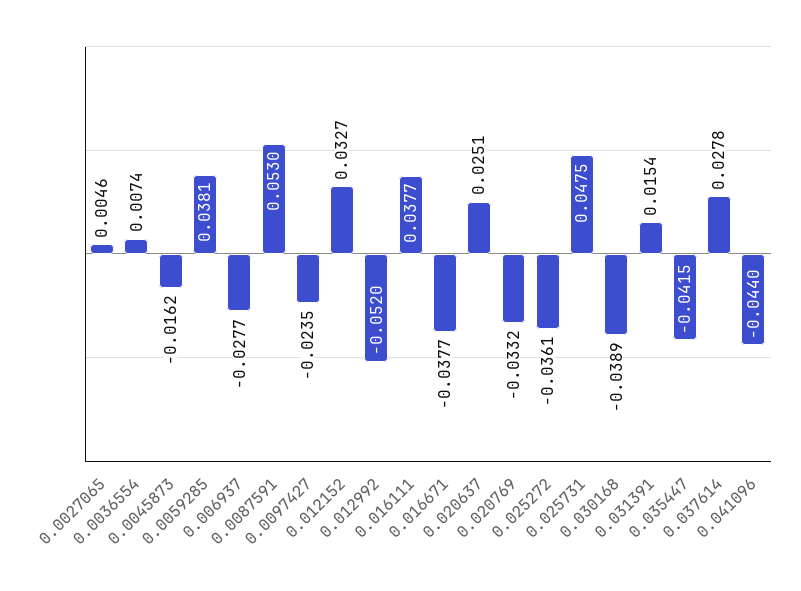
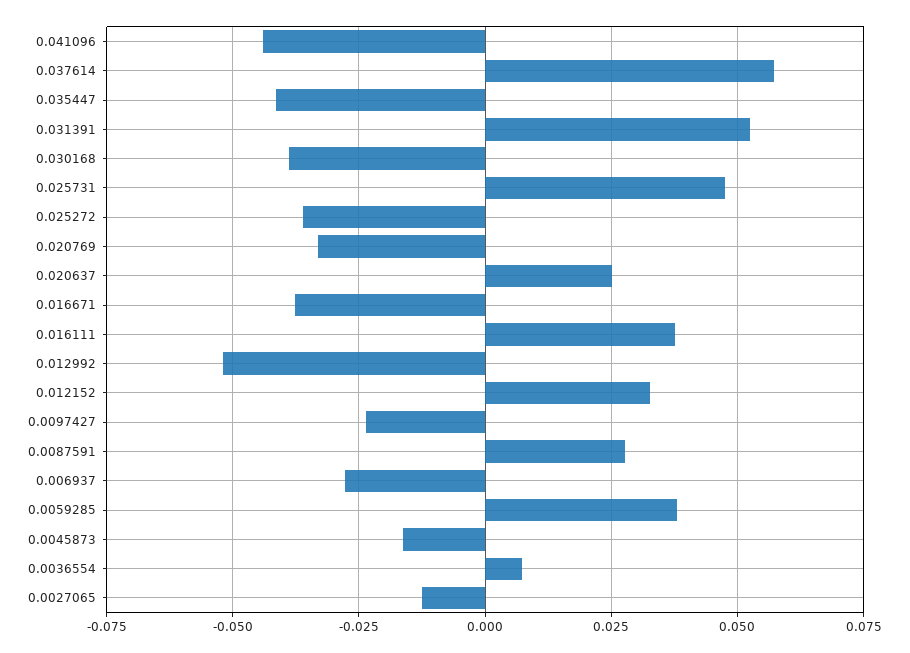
  {
-   "0.0027065": 0.0046,
+   "0.0027065": -0.0125,
    "0.0036554": 0.0074,
    "0.0045873": -0.0162,
    "0.0059285": 0.0381,
    "0.006937": -0.0277,
-   "0.0087591": 0.053,
+   "0.0087591": 0.0275,
    "0.0097427": -0.0235,
    "0.012152": 0.0327,
    "0.012992": -0.052,
    "0.016111": 0.0377,
    "0.016671": -0.0377,
    "0.020637": 0.0251,
    "0.020769": -0.0332,
    "0.025272": -0.0361,
    "0.025731": 0.0475,
    "0.030168": -0.0389,
-   "0.031391": 0.0154,
+   "0.031391": 0.0525,
    "0.035447": -0.0415,
-   "0.037614": 0.0278,
+   "0.037614": 0.0575,
    "0.041096": -0.044
  }

